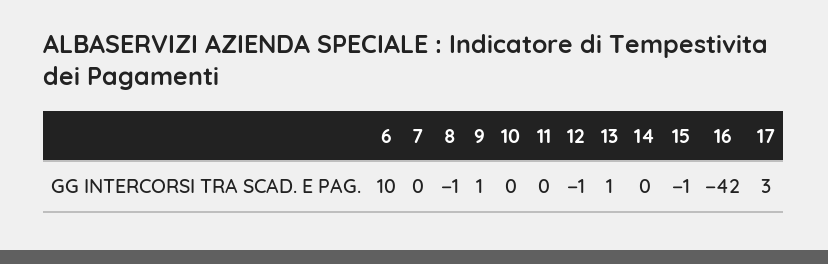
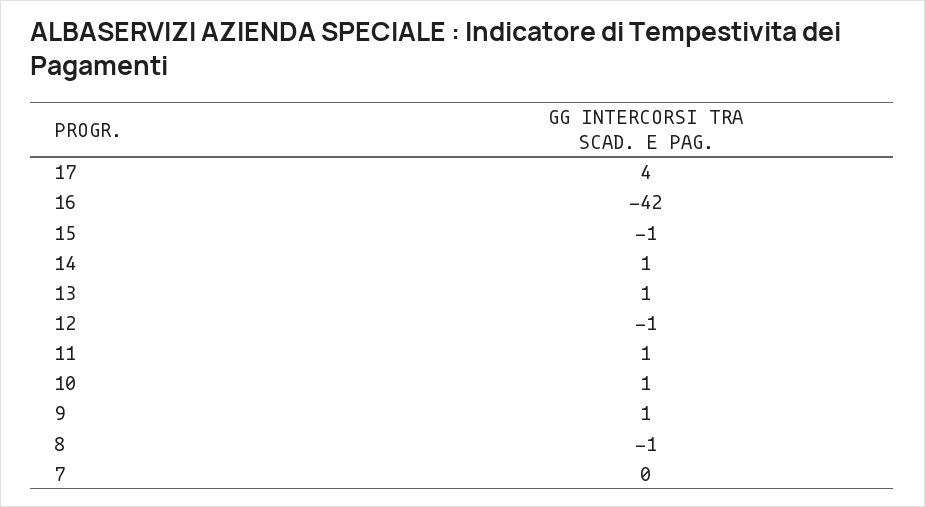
  {
-   "6": 10,
    "7": 0,
    "8": -1,
    "9": 1,
-   "10": 0,
+   "10": 1,
-   "11": 0,
+   "11": 1,
    "12": -1,
    "13": 1,
-   "14": 0,
+   "14": 1,
    "15": -1,
    "16": -42,
-   "17": 3
+   "17": 4
  }

